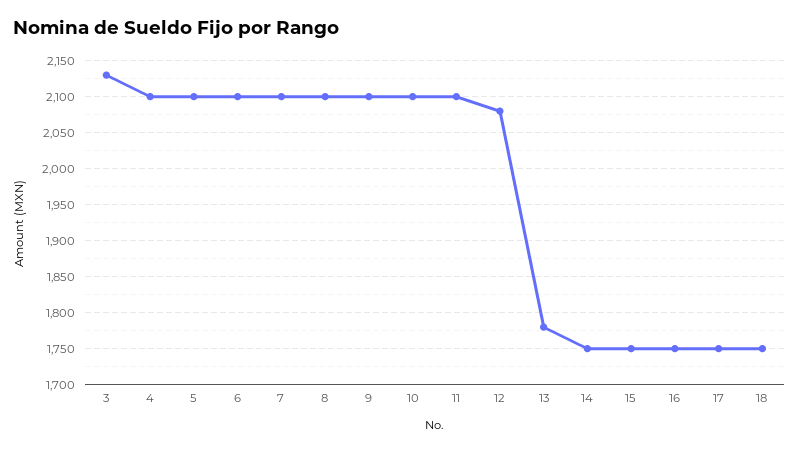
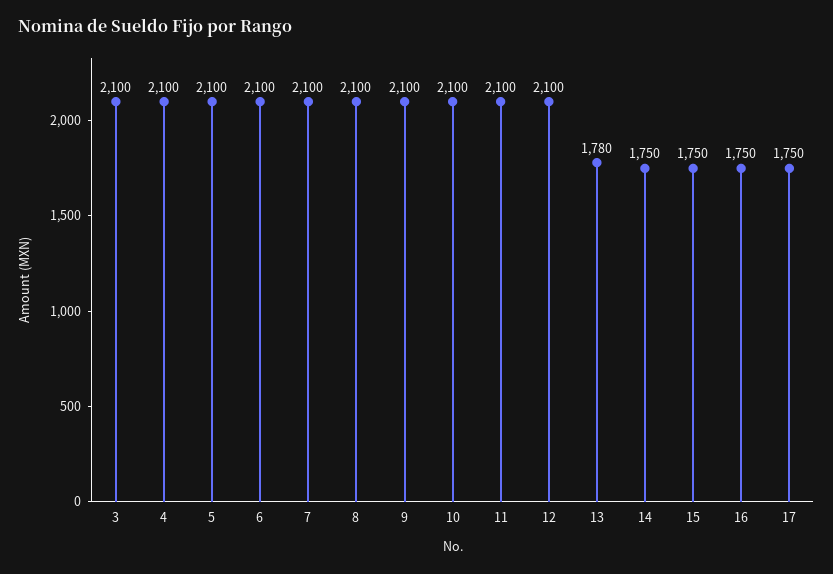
  {
-   "3": 2130,
+   "3": 2100,
    "4": 2100,
    "5": 2100,
    "6": 2100,
    "7": 2100,
    "8": 2100,
    "9": 2100,
    "10": 2100,
    "11": 2100,
-   "12": 2080,
+   "12": 2100,
    "13": 1780,
    "14": 1750,
    "15": 1750,
    "16": 1750,
-   "17": 1750,
+   "17": 1750
-   "18": 1750
  }

